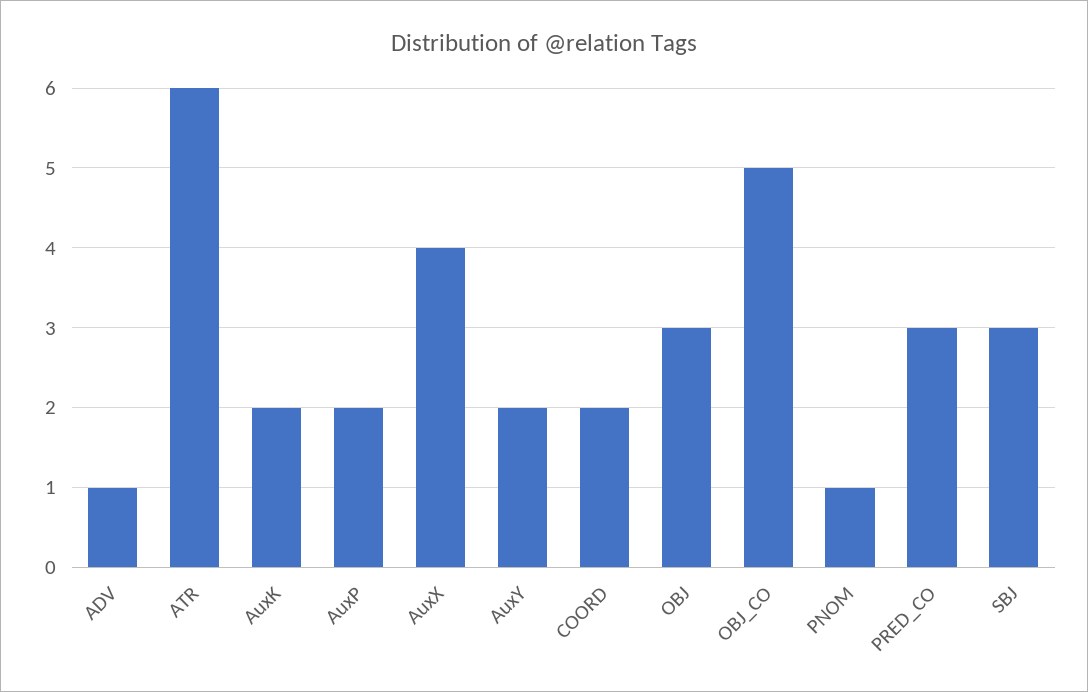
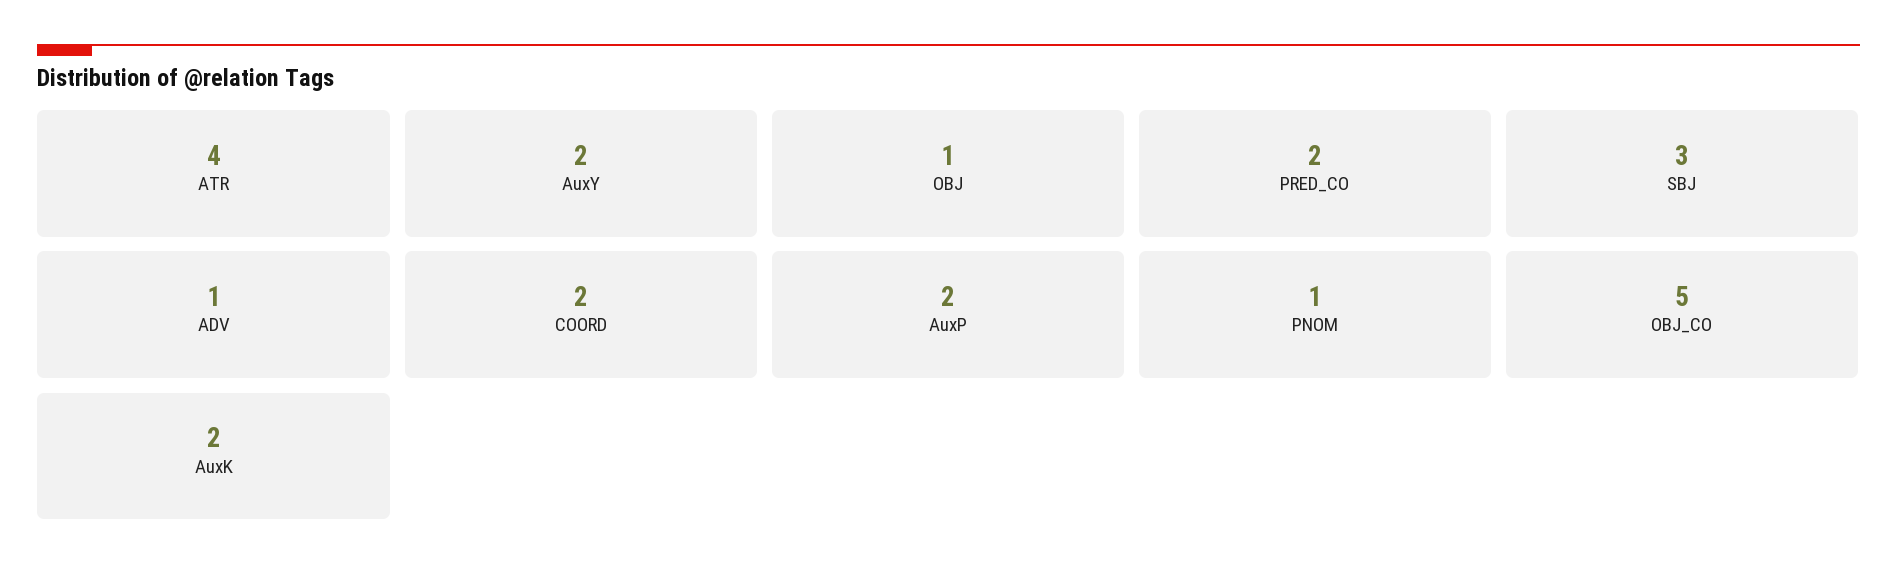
  {
    "ADV": 1,
-   "ATR": 6,
+   "ATR": 4,
    "AuxK": 2,
    "AuxP": 2,
-   "AuxX": 4,
    "AuxY": 2,
    "COORD": 2,
-   "OBJ": 3,
+   "OBJ": 1,
    "OBJ_CO": 5,
    "PNOM": 1,
-   "PRED_CO": 3,
+   "PRED_CO": 2,
    "SBJ": 3
  }

